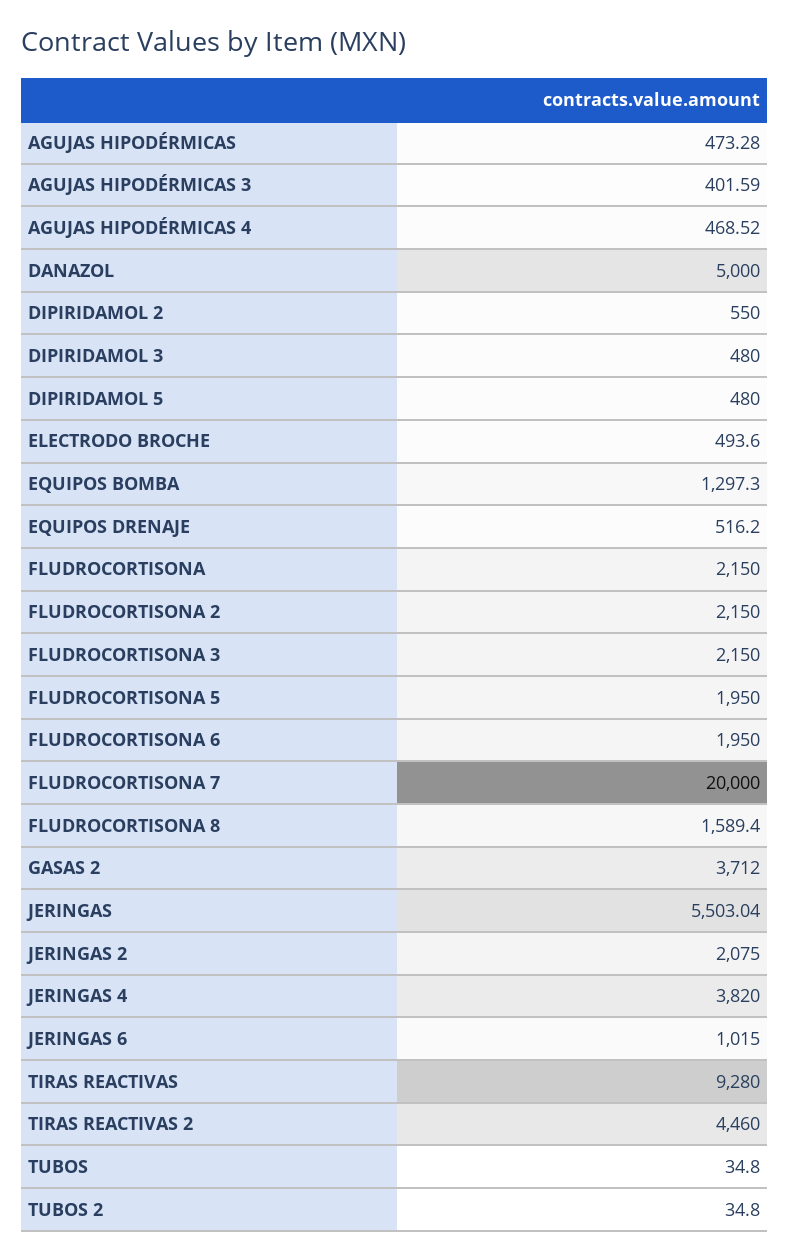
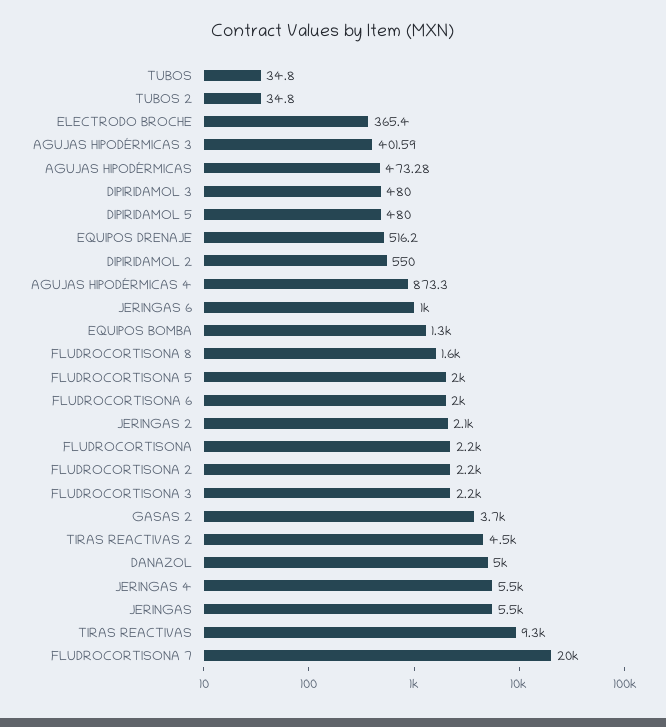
  {
    "AGUJAS HIPODÉRMICAS": 473.28,
    "AGUJAS HIPODÉRMICAS 3": 401.59,
-   "AGUJAS HIPODÉRMICAS 4": 468.52,
+   "AGUJAS HIPODÉRMICAS 4": 873.3,
    "DANAZOL": 5000,
    "DIPIRIDAMOL 2": 550,
    "DIPIRIDAMOL 3": 480,
    "DIPIRIDAMOL 5": 480,
-   "ELECTRODO BROCHE": 493.6,
+   "ELECTRODO BROCHE": 365.4,
    "EQUIPOS BOMBA": 1297.3,
    "EQUIPOS DRENAJE": 516.2,
    "FLUDROCORTISONA": 2150,
    "FLUDROCORTISONA 2": 2150,
    "FLUDROCORTISONA 3": 2150,
    "FLUDROCORTISONA 5": 1950,
    "FLUDROCORTISONA 6": 1950,
    "FLUDROCORTISONA 7": 20000,
    "FLUDROCORTISONA 8": 1589.4,
    "GASAS 2": 3712,
    "JERINGAS": 5503.04,
    "JERINGAS 2": 2075,
-   "JERINGAS 4": 3820,
+   "JERINGAS 4": 5500,
    "JERINGAS 6": 1015,
    "TIRAS REACTIVAS": 9280,
    "TIRAS REACTIVAS 2": 4460,
    "TUBOS": 34.8,
    "TUBOS 2": 34.8
  }

